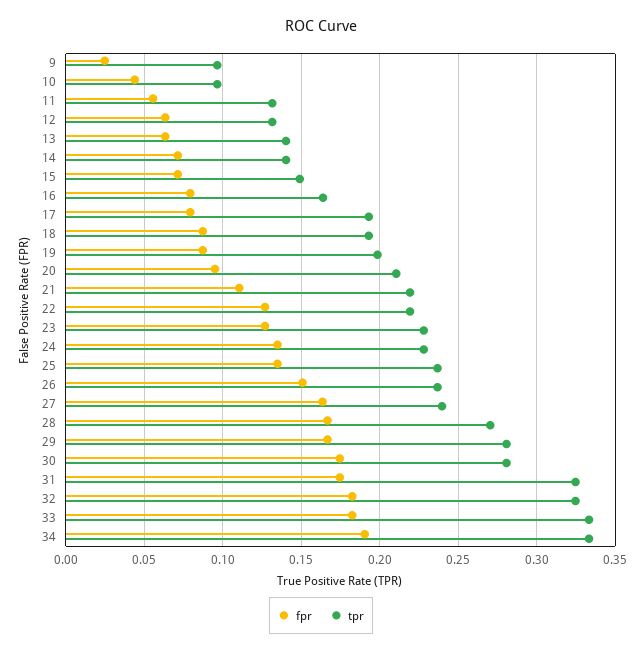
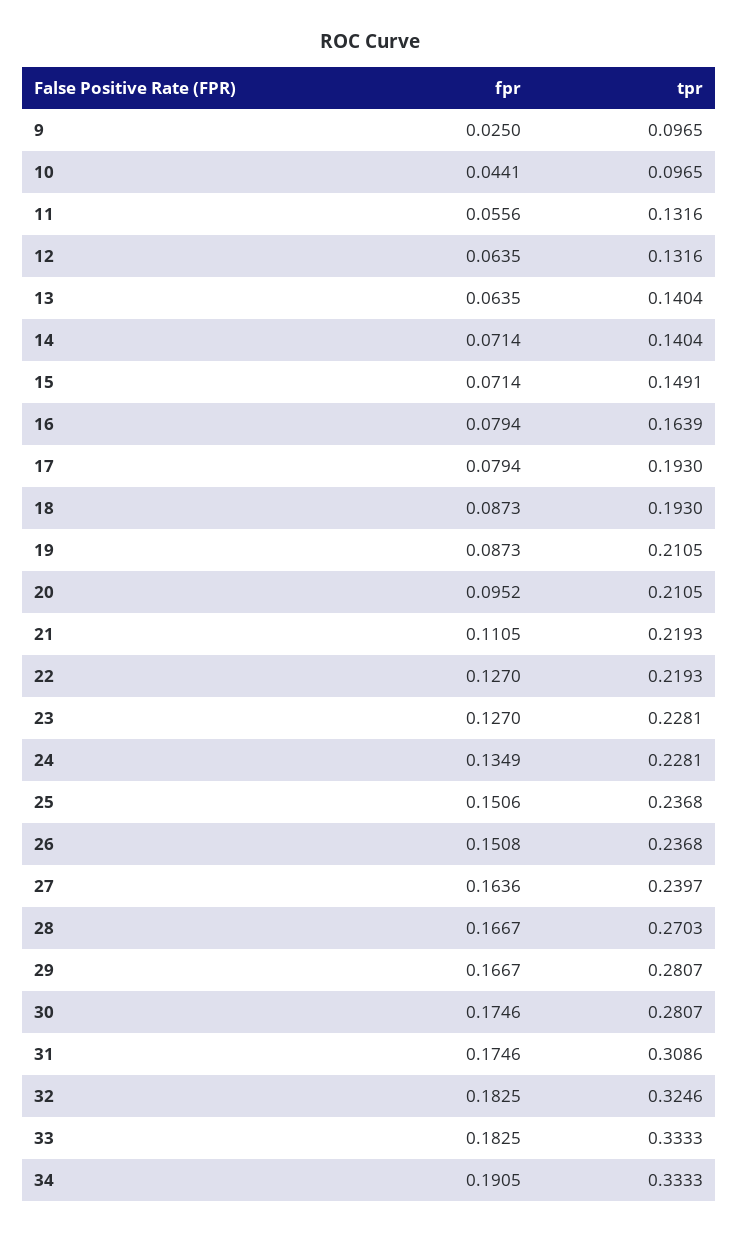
  {
    "fpr": {
      "9": 0.025,
      "10": 0.0441,
      "11": 0.0556,
      "12": 0.0635,
      "13": 0.0635,
      "14": 0.0714,
      "15": 0.0714,
      "16": 0.0794,
      "17": 0.0794,
      "18": 0.0873,
      "19": 0.0873,
      "20": 0.0952,
      "21": 0.1105,
      "22": 0.127,
      "23": 0.127,
      "24": 0.1349,
-     "25": 0.135,
+     "25": 0.1506,
      "26": 0.1508,
      "27": 0.1636,
      "28": 0.1667,
      "29": 0.1667,
      "30": 0.1746,
      "31": 0.1746,
      "32": 0.1825,
      "33": 0.1825,
      "34": 0.1905
    },
    "tpr": {
      "9": 0.0965,
      "10": 0.0965,
      "11": 0.1316,
      "12": 0.1316,
      "13": 0.1404,
      "14": 0.1404,
      "15": 0.1491,
      "16": 0.1639,
      "17": 0.193,
      "18": 0.193,
-     "19": 0.2,
+     "19": 0.2105,
      "20": 0.2105,
      "21": 0.2193,
      "22": 0.2193,
      "23": 0.2281,
      "24": 0.2281,
      "25": 0.2368,
      "26": 0.2368,
      "27": 0.2397,
      "28": 0.2703,
      "29": 0.2807,
      "30": 0.2807,
-     "31": 0.325,
+     "31": 0.3086,
      "32": 0.3246,
      "33": 0.3333,
      "34": 0.3333
    }
  }

